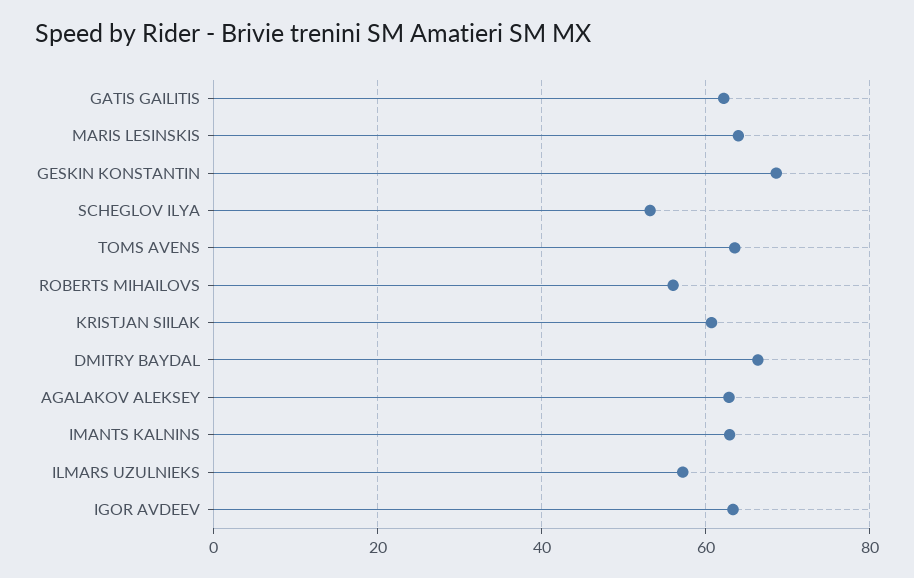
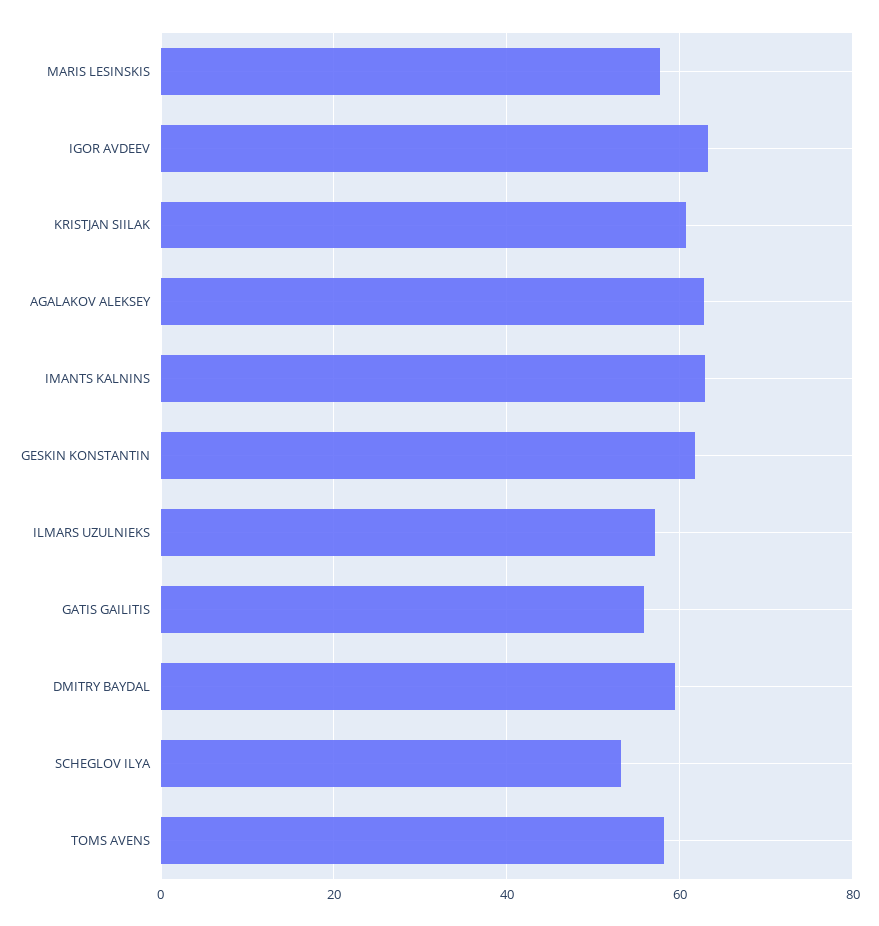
  {
-   "GATIS GAILITIS": 62,
+   "GATIS GAILITIS": 56,
-   "MARIS LESINSKIS": 64,
+   "MARIS LESINSKIS": 58,
-   "GESKIN KONSTANTIN": 68,
+   "GESKIN KONSTANTIN": 62,
    "SCHEGLOV ILYA": 54,
-   "TOMS AVENS": 64,
+   "TOMS AVENS": 58,
-   "ROBERTS MIHAILOVS": 56,
    "KRISTJAN SIILAK": 60,
-   "DMITRY BAYDAL": 66,
+   "DMITRY BAYDAL": 60,
    "AGALAKOV ALEKSEY": 62,
    "IMANTS KALNINS": 62,
    "ILMARS UZULNIEKS": 58,
    "IGOR AVDEEV": 64
  }

